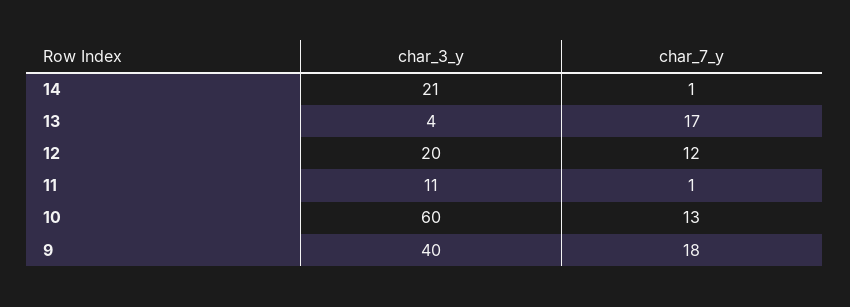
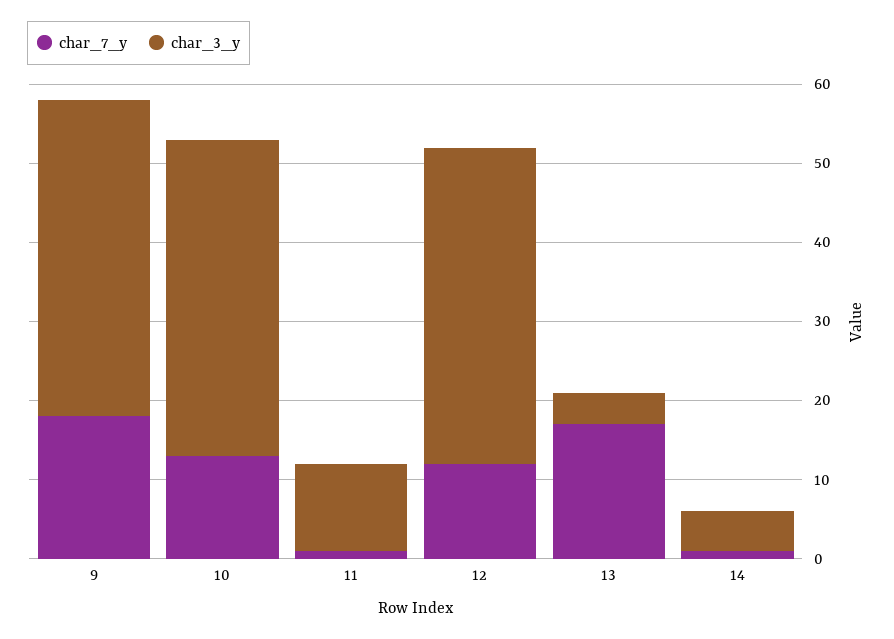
  {
    "char_3_y": {
-     "14": 21,
+     "14": 5,
      "13": 4,
-     "12": 20,
+     "12": 40,
      "11": 11,
-     "10": 60,
+     "10": 40,
      "9": 40
    },
    "char_7_y": {
      "14": 1,
      "13": 17,
      "12": 12,
      "11": 1,
      "10": 13,
      "9": 18
    }
  }

